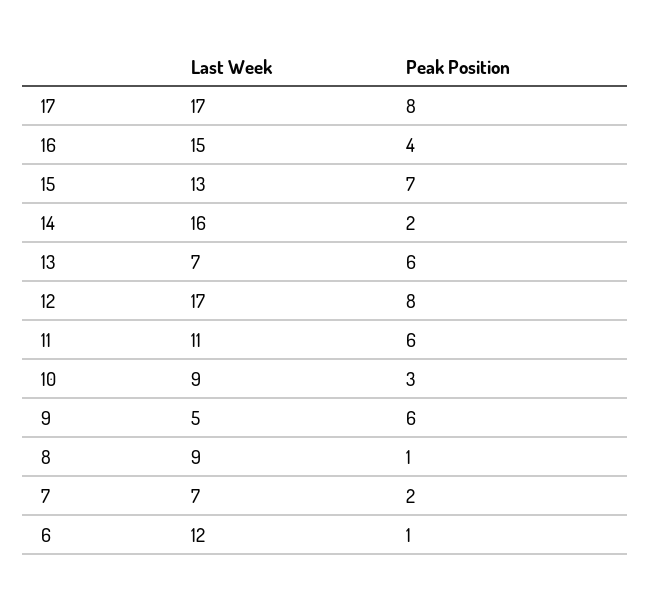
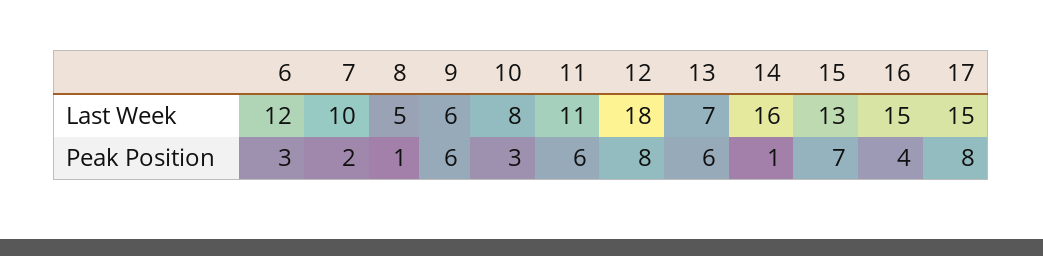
  {
    "Last Week": {
-     "17": 17,
+     "17": 15,
      "16": 15,
      "15": 13,
      "14": 16,
      "13": 7,
-     "12": 17,
+     "12": 18,
      "11": 11,
-     "10": 9,
+     "10": 8,
-     "9": 5,
+     "9": 6,
-     "8": 9,
+     "8": 5,
-     "7": 7,
+     "7": 10,
      "6": 12
    },
    "Peak Position": {
      "17": 8,
      "16": 4,
      "15": 7,
-     "14": 2,
+     "14": 1,
      "13": 6,
      "12": 8,
      "11": 6,
      "10": 3,
      "9": 6,
      "8": 1,
      "7": 2,
-     "6": 1
+     "6": 3
    }
  }

